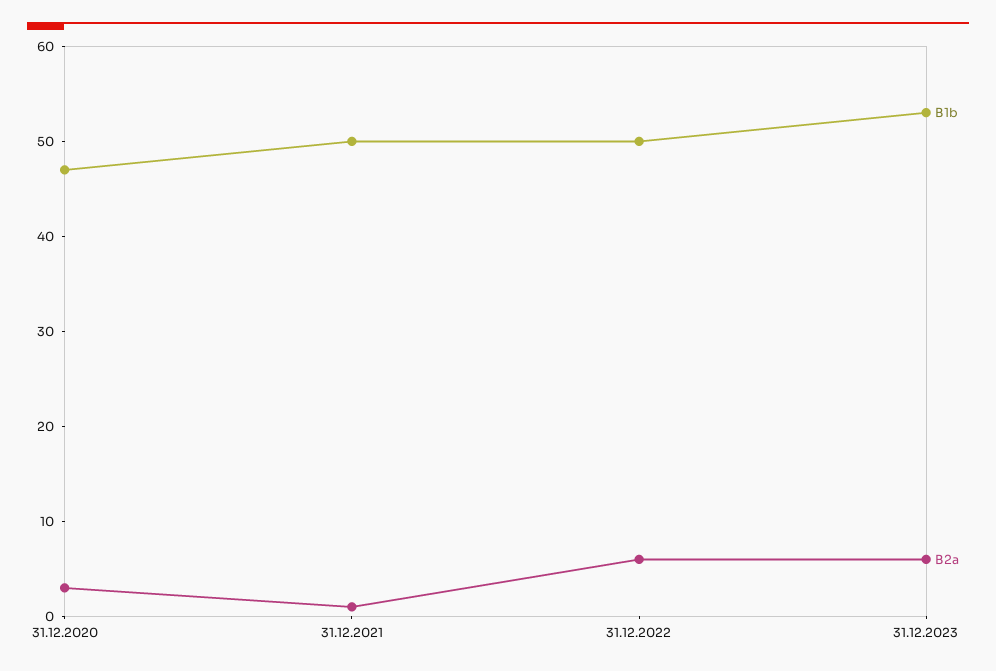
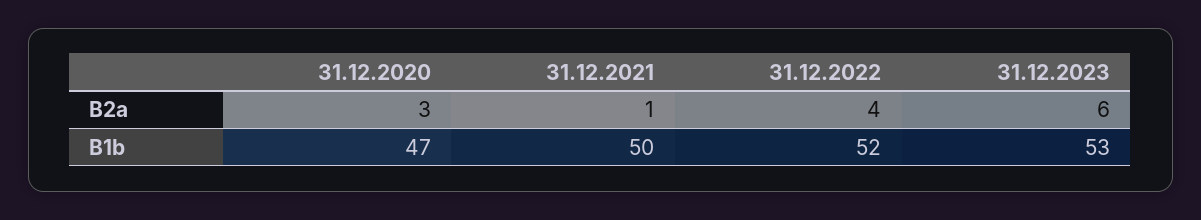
  {
    "B1b": {
      "31.12.2020": 47,
      "31.12.2021": 50,
-     "31.12.2022": 50,
+     "31.12.2022": 52,
      "31.12.2023": 53
    },
    "B2a": {
      "31.12.2020": 3,
      "31.12.2021": 1,
-     "31.12.2022": 6,
+     "31.12.2022": 4,
      "31.12.2023": 6
    }
  }

